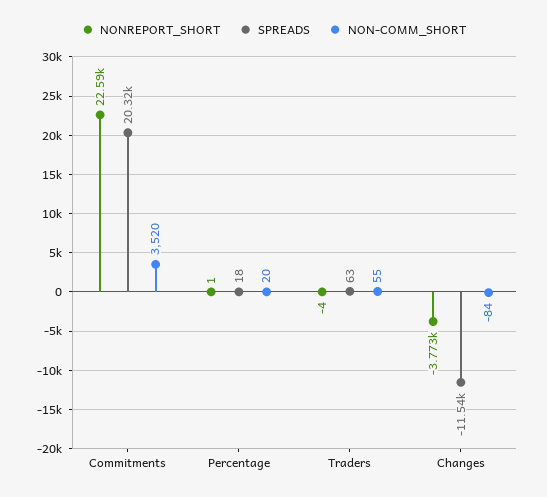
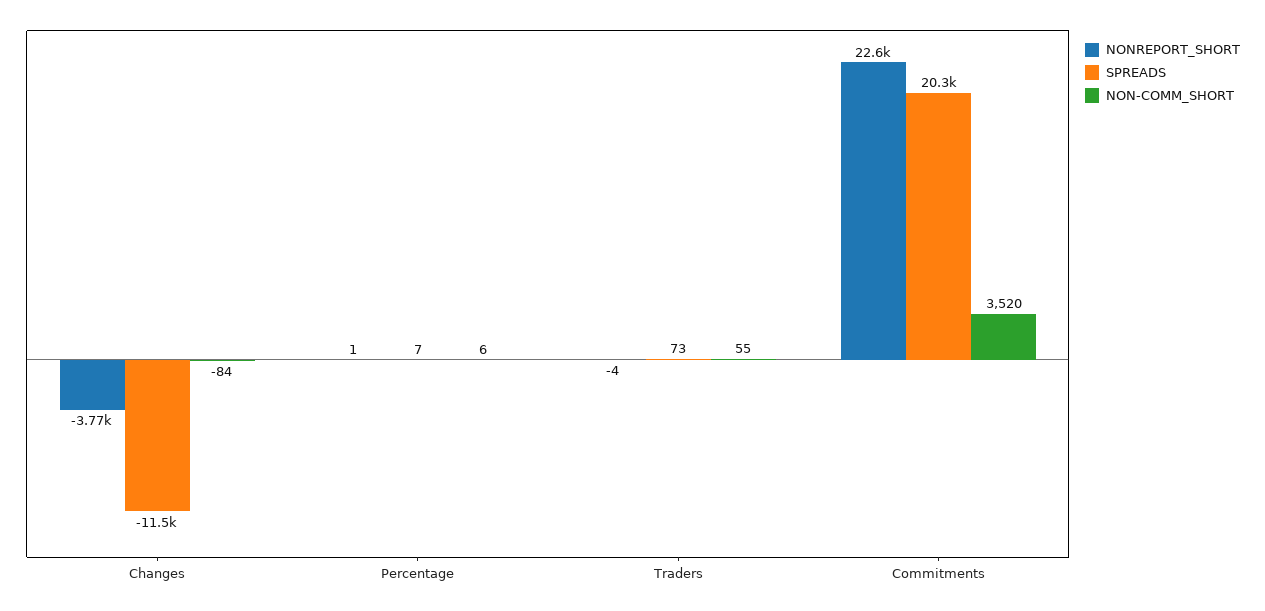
  {
    "NONREPORT_SHORT": {
      "Commitments": 22590,
      "Percentage": 1,
      "Traders": -4,
      "Changes": -3773
    },
    "SPREADS": {
      "Commitments": 20320,
-     "Percentage": 18,
+     "Percentage": 7,
-     "Traders": 63,
+     "Traders": 73,
      "Changes": -11540
    },
    "NON-COMM_SHORT": {
      "Commitments": 3520,
-     "Percentage": 20,
+     "Percentage": 6,
      "Traders": 55,
      "Changes": -84
    }
  }

